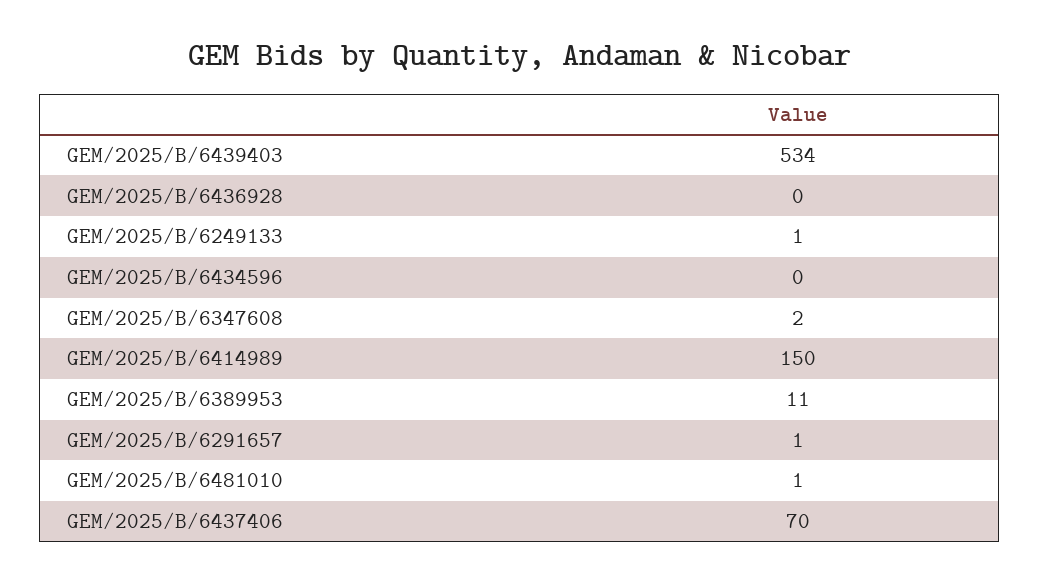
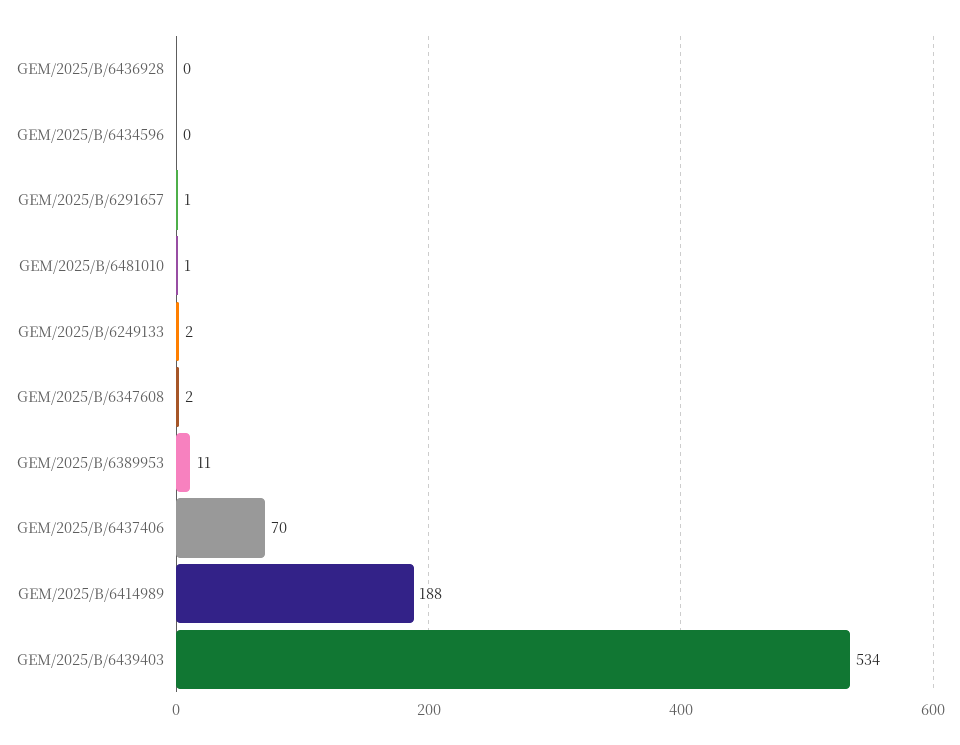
  {
    "GEM/2025/B/6439403": 534,
    "GEM/2025/B/6436928": 0,
-   "GEM/2025/B/6249133": 1,
+   "GEM/2025/B/6249133": 2,
    "GEM/2025/B/6434596": 0,
    "GEM/2025/B/6347608": 2,
-   "GEM/2025/B/6414989": 150,
+   "GEM/2025/B/6414989": 188,
    "GEM/2025/B/6389953": 11,
    "GEM/2025/B/6291657": 1,
    "GEM/2025/B/6481010": 1,
    "GEM/2025/B/6437406": 70
  }

